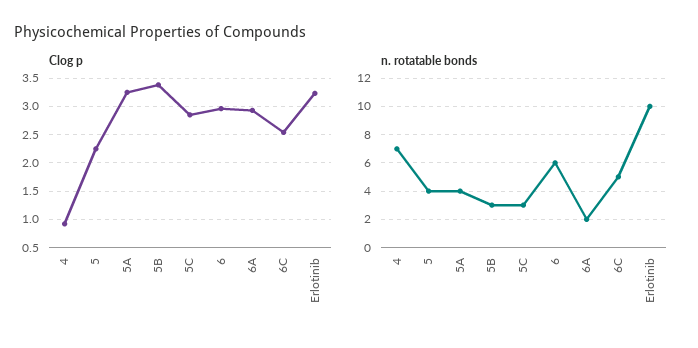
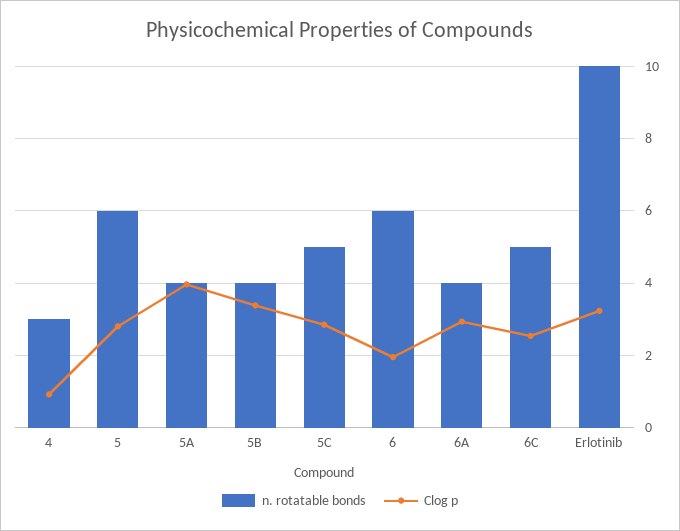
  {
    "Clog p": {
      "4": 1,
-     "5": 2.25,
+     "5": 2.8,
-     "5A": 3.25,
+     "5A": 4,
      "5B": 3.4,
      "5C": 2.8,
-     "6": 3,
+     "6": 2,
      "6A": 3,
      "6C": 2.6,
      "Erlotinib": 3.2
    },
    "n. rotatable bonds": {
-     "4": 7,
+     "4": 3,
-     "5": 4,
+     "5": 6,
      "5A": 4,
-     "5B": 3,
+     "5B": 4,
-     "5C": 3,
+     "5C": 5,
      "6": 6,
-     "6A": 2,
+     "6A": 4,
      "6C": 5,
      "Erlotinib": 10
    }
  }

